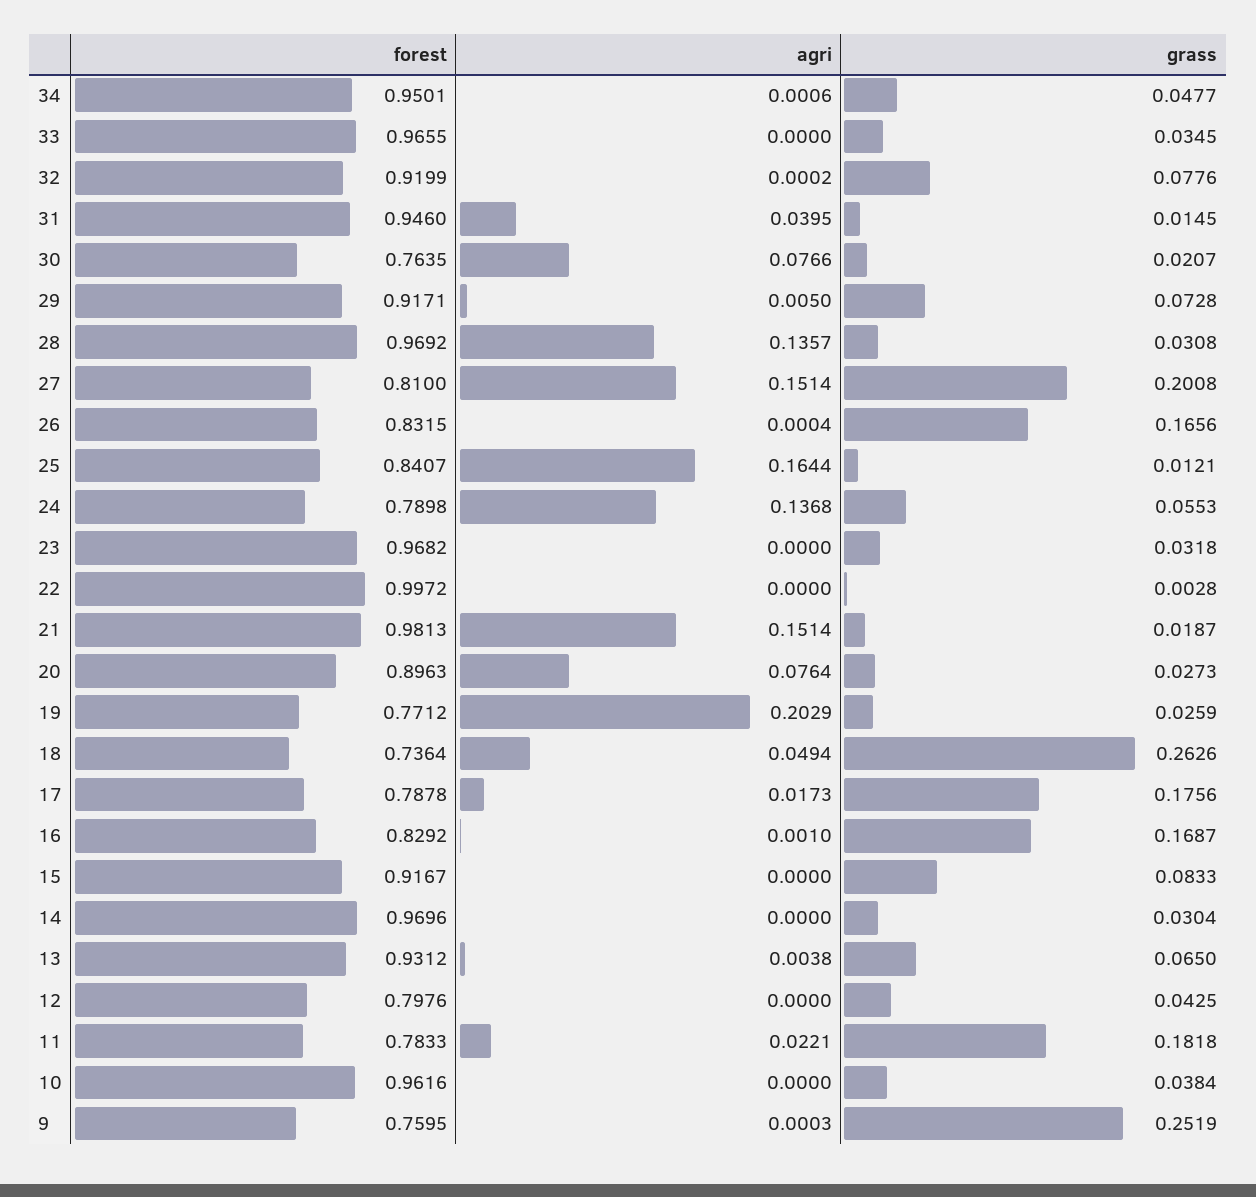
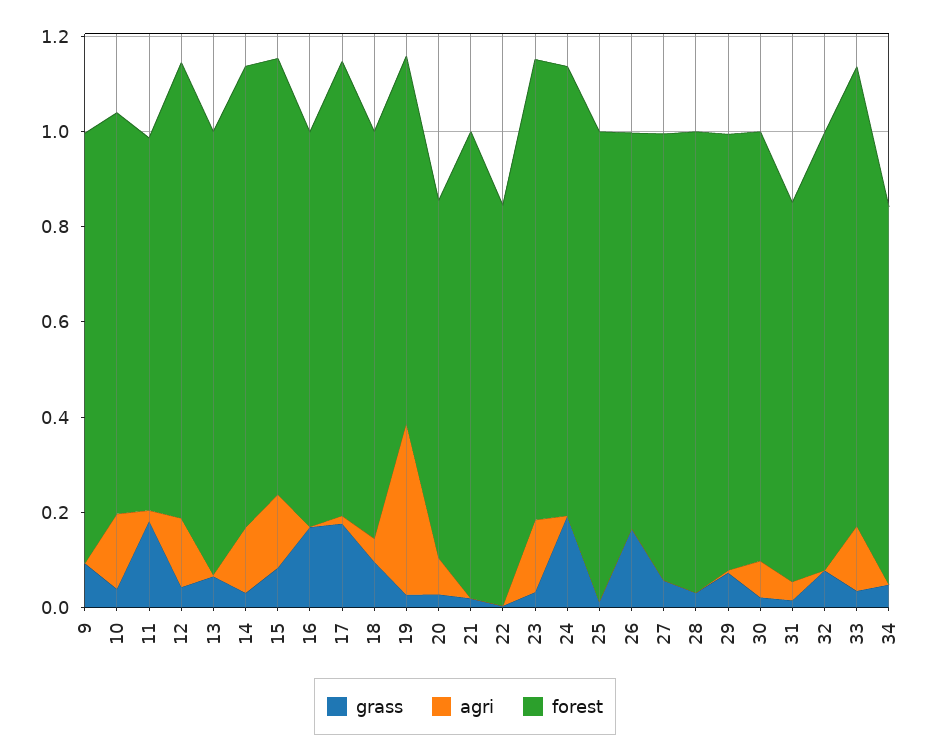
  {
    "forest": {
-     "34": 0.9501,
+     "34": 0.8,
      "33": 0.9655,
      "32": 0.9199,
-     "31": 0.946,
+     "31": 0.8,
-     "30": 0.7635,
+     "30": 0.9,
      "29": 0.9171,
      "28": 0.9692,
-     "27": 0.81,
+     "27": 0.95,
      "26": 0.8315,
-     "25": 0.8407,
+     "25": 1,
-     "24": 0.7898,
+     "24": 0.95,
      "23": 0.9682,
-     "22": 0.9972,
+     "22": 0.85,
      "21": 0.9813,
-     "20": 0.8963,
+     "20": 0.75,
      "19": 0.7712,
-     "18": 0.7364,
+     "18": 0.85,
-     "17": 0.7878,
+     "17": 0.95,
      "16": 0.8292,
      "15": 0.9167,
      "14": 0.9696,
      "13": 0.9312,
-     "12": 0.7976,
+     "12": 0.95,
      "11": 0.7833,
-     "10": 0.9616,
+     "10": 0.85,
-     "9": 0.7595
+     "9": 0.9
    },
    "agri": {
      "34": 0.0006,
-     "33": 0,
+     "33": 0.15,
      "32": 0.0002,
      "31": 0.0395,
      "30": 0.0766,
      "29": 0.005,
-     "28": 0.1357,
+     "28": 0,
-     "27": 0.1514,
+     "27": 0,
      "26": 0.0004,
-     "25": 0.1644,
+     "25": 0,
-     "24": 0.1368,
+     "24": 0,
-     "23": 0,
+     "23": 0.15,
      "22": 0,
-     "21": 0.1514,
+     "21": 0,
      "20": 0.0764,
-     "19": 0.2029,
+     "19": 0.35,
      "18": 0.0494,
      "17": 0.0173,
      "16": 0.001,
-     "15": 0,
+     "15": 0.15,
-     "14": 0,
+     "14": 0.15,
      "13": 0.0038,
-     "12": 0,
+     "12": 0.15,
      "11": 0.0221,
-     "10": 0,
+     "10": 0.15,
      "9": 0.0003
    },
    "grass": {
      "34": 0.0477,
      "33": 0.0345,
      "32": 0.0776,
      "31": 0.0145,
      "30": 0.0207,
      "29": 0.0728,
      "28": 0.0308,
-     "27": 0.2008,
+     "27": 0.05,
      "26": 0.1656,
      "25": 0.0121,
-     "24": 0.0553,
+     "24": 0.2,
      "23": 0.0318,
      "22": 0.0028,
      "21": 0.0187,
      "20": 0.0273,
      "19": 0.0259,
-     "18": 0.2626,
+     "18": 0.1,
      "17": 0.1756,
      "16": 0.1687,
      "15": 0.0833,
      "14": 0.0304,
      "13": 0.065,
      "12": 0.0425,
      "11": 0.1818,
      "10": 0.0384,
-     "9": 0.2519
+     "9": 0.1
    }
  }

